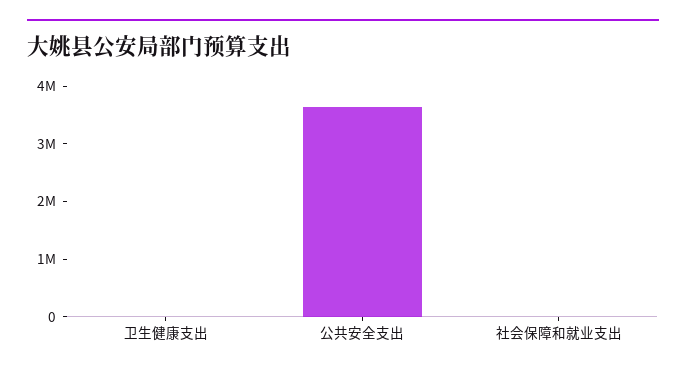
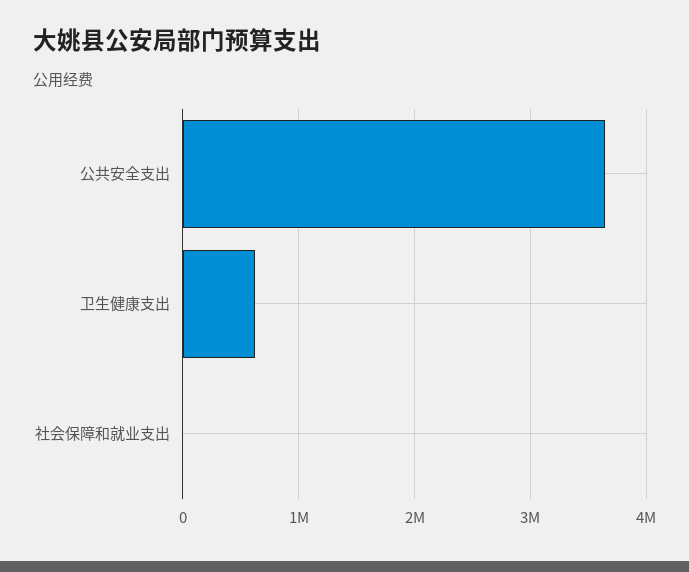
  {
-   "卫生健康支出": 0,
+   "卫生健康支出": 600000,
    "公共安全支出": 3600000,
    "社会保障和就业支出": 0
  }

